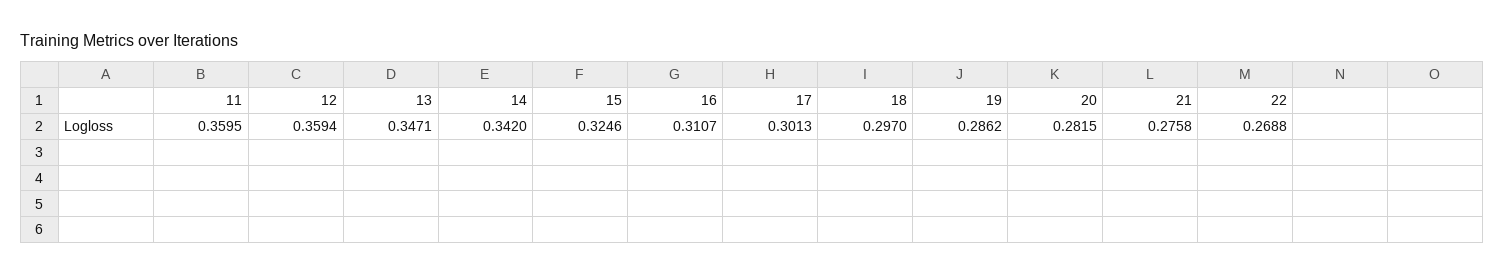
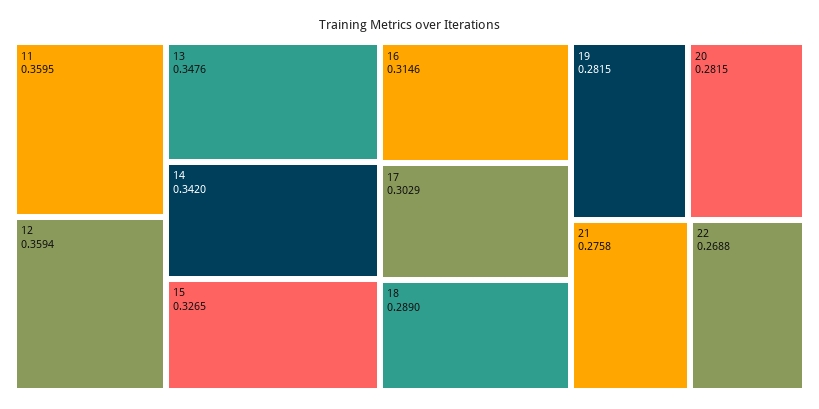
  {
    "11": 0.3595,
    "12": 0.3594,
-   "13": 0.3471,
+   "13": 0.3476,
    "14": 0.342,
-   "15": 0.3246,
+   "15": 0.3265,
-   "16": 0.3107,
+   "16": 0.3146,
-   "17": 0.3013,
+   "17": 0.3029,
-   "18": 0.297,
+   "18": 0.289,
-   "19": 0.2862,
+   "19": 0.2815,
    "20": 0.2815,
    "21": 0.2758,
    "22": 0.2688
  }

